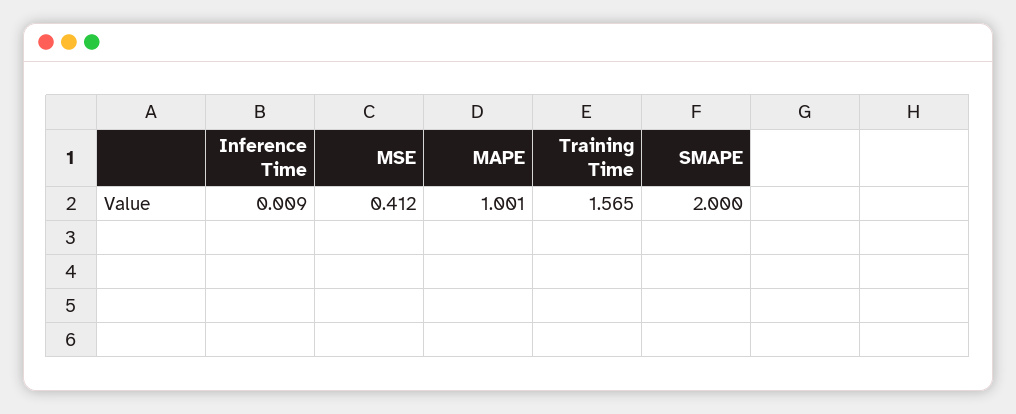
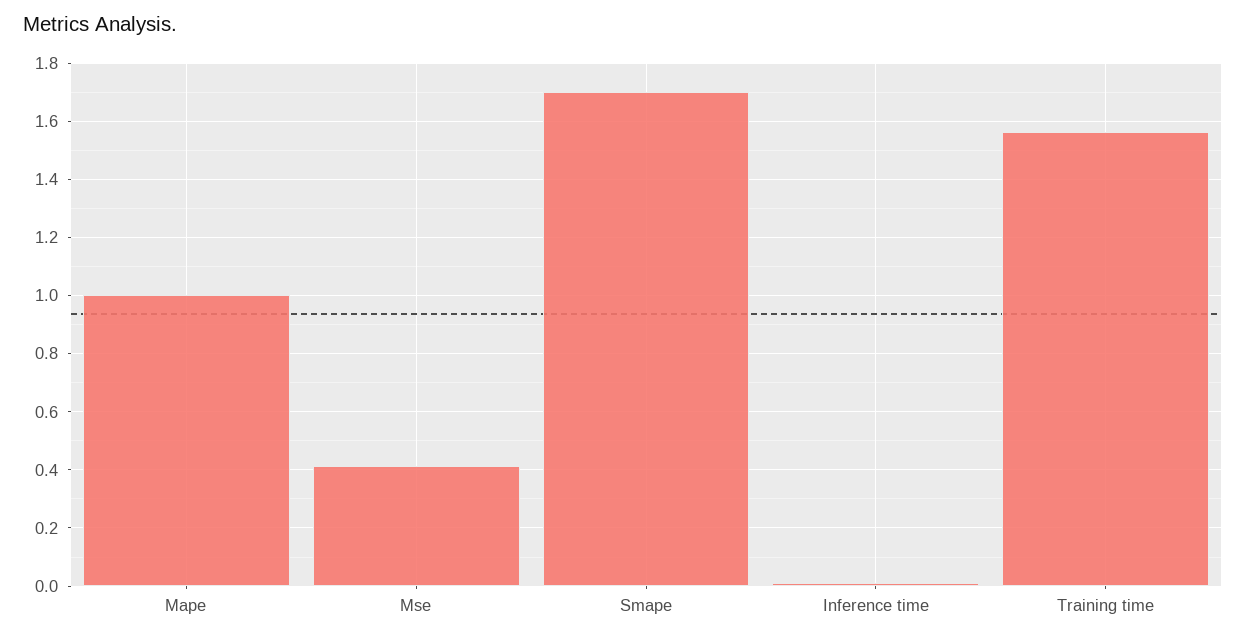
  {
    "Inference Time": 0.009,
    "MSE": 0.412,
    "MAPE": 1.001,
    "Training Time": 1.565,
-   "SMAPE": 2
+   "SMAPE": 1.7
  }

